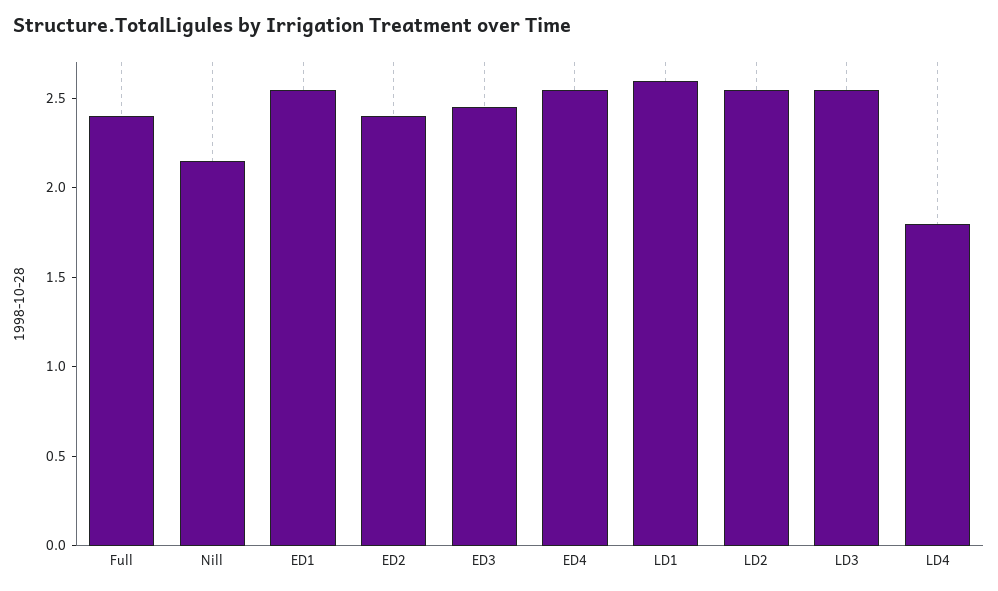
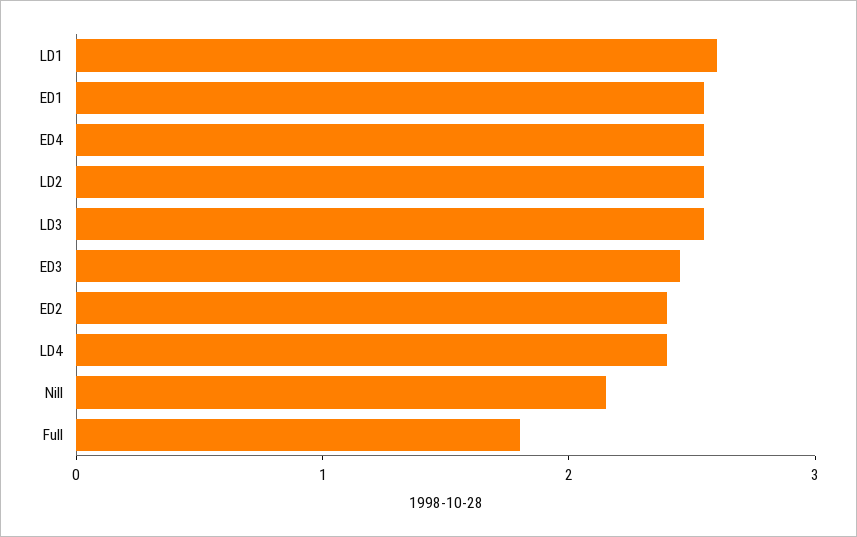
  {
-   "Full": 2.4,
+   "Full": 1.8,
    "Nill": 2.2,
    "ED1": 2.6,
    "ED2": 2.4,
    "ED3": 2.5,
    "ED4": 2.6,
    "LD1": 2.6,
    "LD2": 2.6,
    "LD3": 2.6,
-   "LD4": 1.8
+   "LD4": 2.4
  }

